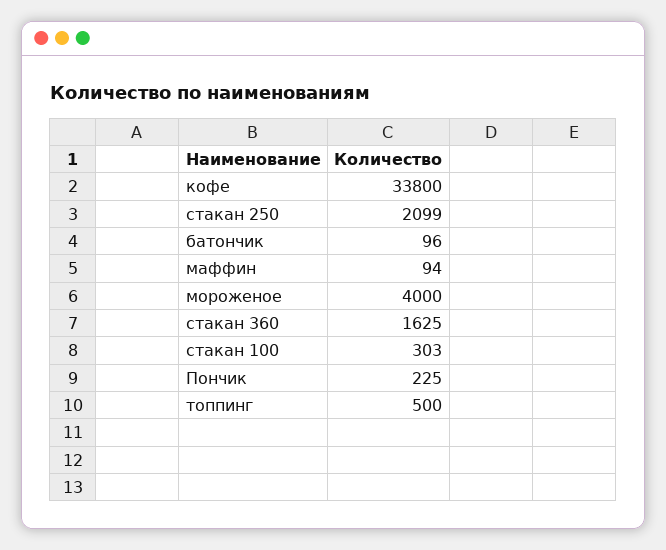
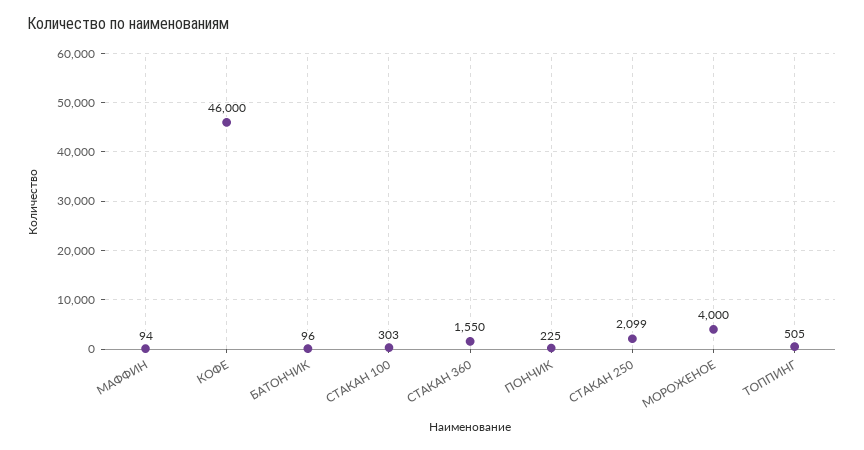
  {
-   "кофе": 33800,
+   "кофе": 46000,
    "стакан 250": 2099,
    "батончик": 96,
    "маффин": 94,
    "мороженое": 4000,
-   "стакан 360": 1625,
+   "стакан 360": 1550,
    "стакан 100": 303,
    "Пончик": 225,
-   "топпинг": 500
+   "топпинг": 505
  }

